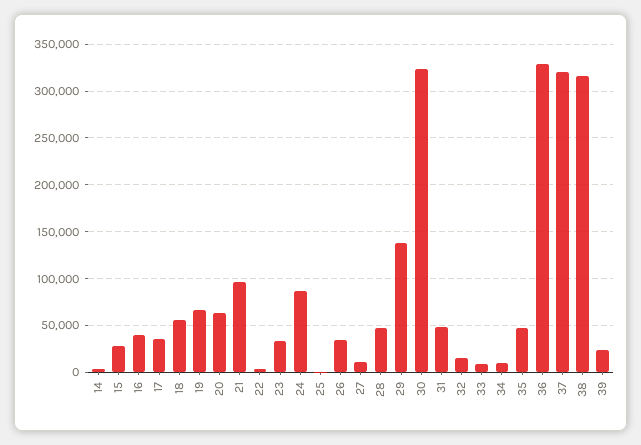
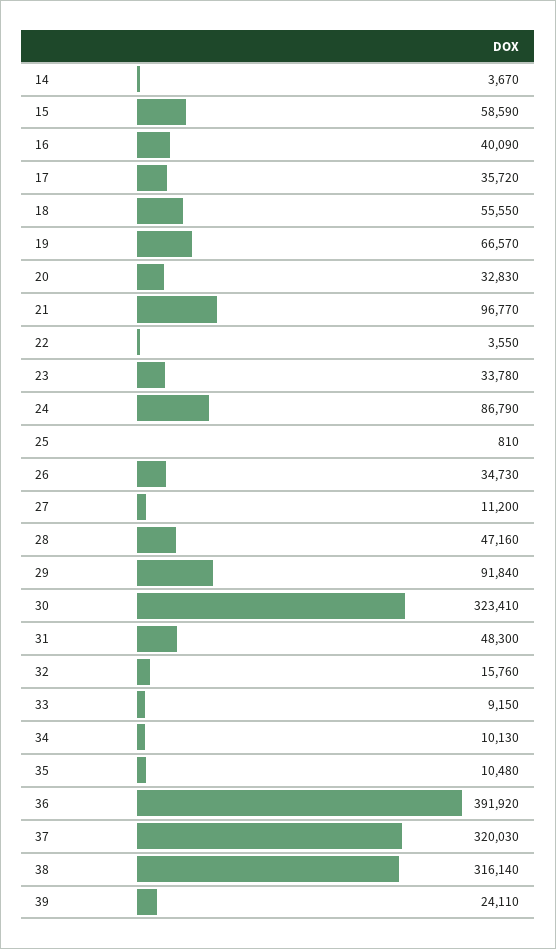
  {
    "14": 3670,
-   "15": 30000,
+   "15": 58590,
    "16": 40090,
    "17": 35720,
    "18": 55550,
    "19": 66570,
-   "20": 60000,
+   "20": 32830,
    "21": 96770,
    "22": 3550,
    "23": 33780,
    "24": 86790,
    "25": 810,
    "26": 34730,
    "27": 11200,
    "28": 47160,
-   "29": 140000,
+   "29": 91840,
    "30": 323410,
    "31": 48300,
    "32": 15760,
    "33": 9150,
    "34": 10130,
-   "35": 50000,
+   "35": 10480,
-   "36": 330000,
+   "36": 391920,
    "37": 320030,
    "38": 316140,
    "39": 24110
  }

